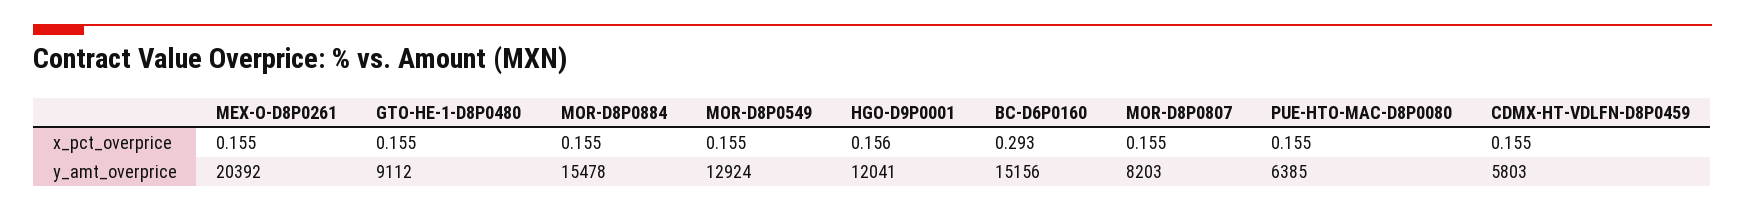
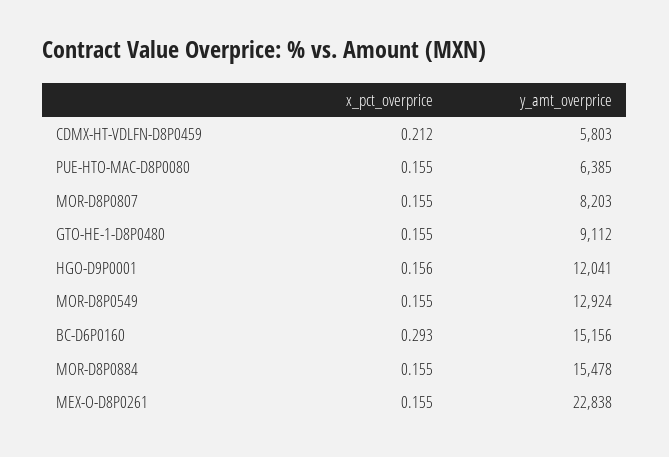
  {
    "MEX-O-D8P0261": {
      "x_pct_overprice": 0.155,
-     "y_amt_overprice": 20392
+     "y_amt_overprice": 22838
    },
    "GTO-HE-1-D8P0480": {
      "x_pct_overprice": 0.155,
      "y_amt_overprice": 9112
    },
    "MOR-D8P0884": {
      "x_pct_overprice": 0.155,
      "y_amt_overprice": 15478
    },
    "MOR-D8P0549": {
      "x_pct_overprice": 0.155,
      "y_amt_overprice": 12924
    },
    "HGO-D9P0001": {
      "x_pct_overprice": 0.156,
      "y_amt_overprice": 12041
    },
    "BC-D6P0160": {
      "x_pct_overprice": 0.293,
      "y_amt_overprice": 15156
    },
    "MOR-D8P0807": {
      "x_pct_overprice": 0.155,
      "y_amt_overprice": 8203
    },
    "PUE-HTO-MAC-D8P0080": {
      "x_pct_overprice": 0.155,
      "y_amt_overprice": 6385
    },
    "CDMX-HT-VDLFN-D8P0459": {
-     "x_pct_overprice": 0.155,
+     "x_pct_overprice": 0.212,
      "y_amt_overprice": 5803
    }
  }

